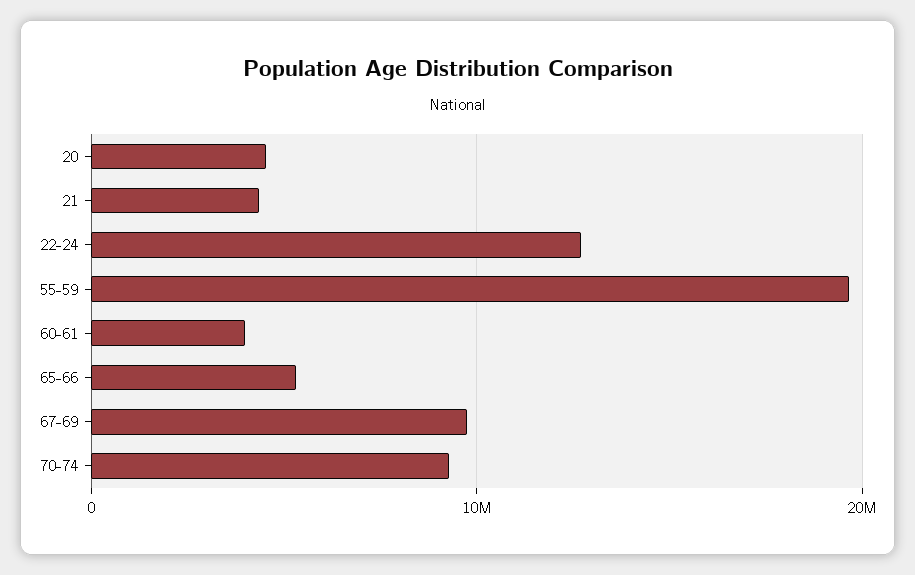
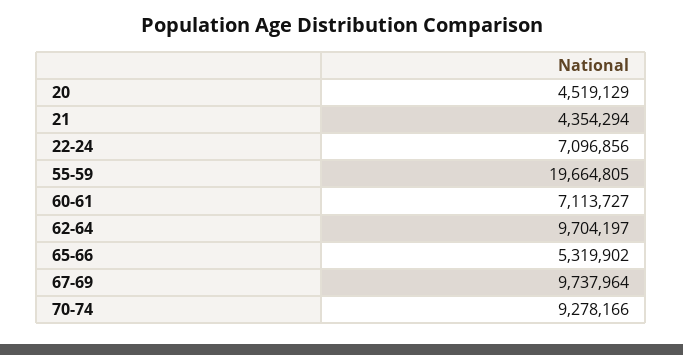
  {
    "20": 4519129,
    "21": 4354294,
-   "22-24": 13000000,
+   "22-24": 7096856,
    "55-59": 19664805,
-   "60-61": 4000000,
+   "60-61": 7113727,
    "65-66": 5319902,
    "67-69": 9737964,
-   "70-74": 9278166
+   "70-74": 9278166,
+   "62-64": 9704197
  }

